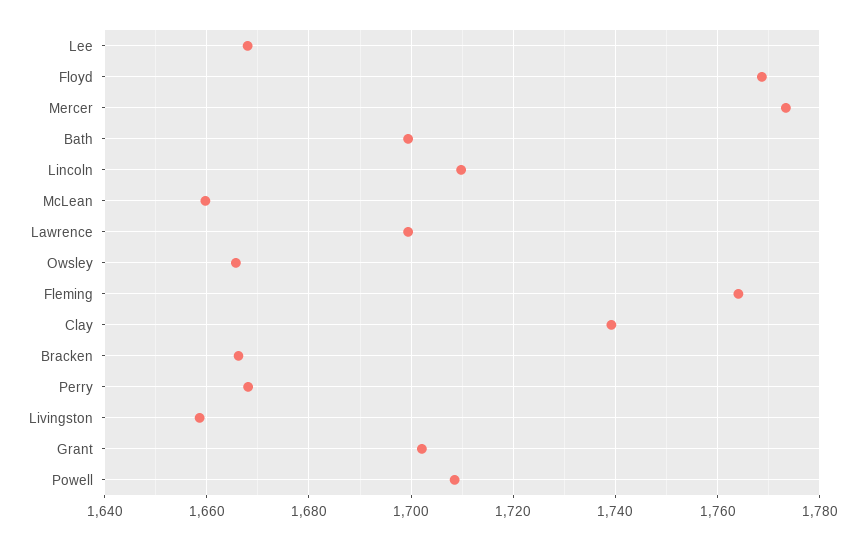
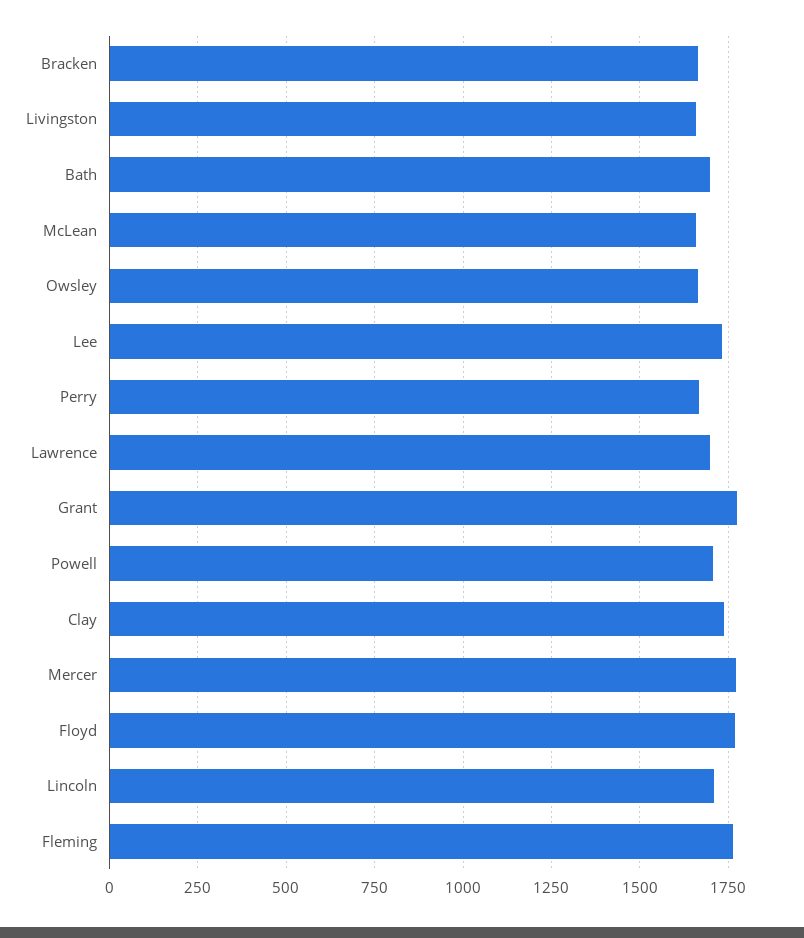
  {
-   "Lee": 1668,
+   "Lee": 1725,
    "Floyd": 1768,
    "Mercer": 1774,
    "Bath": 1700,
    "Lincoln": 1710,
    "McLean": 1660,
    "Lawrence": 1700,
    "Owsley": 1666,
    "Fleming": 1764,
    "Clay": 1740,
    "Bracken": 1666,
    "Perry": 1668,
    "Livingston": 1658,
-   "Grant": 1702,
+   "Grant": 1775,
    "Powell": 1708
  }

